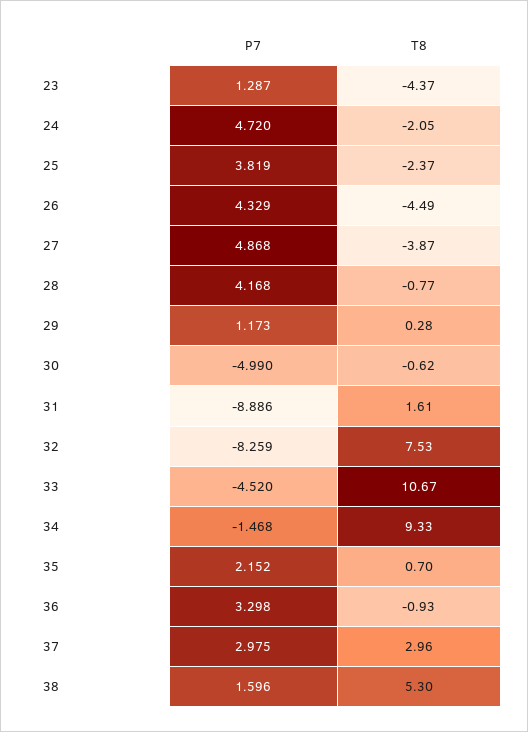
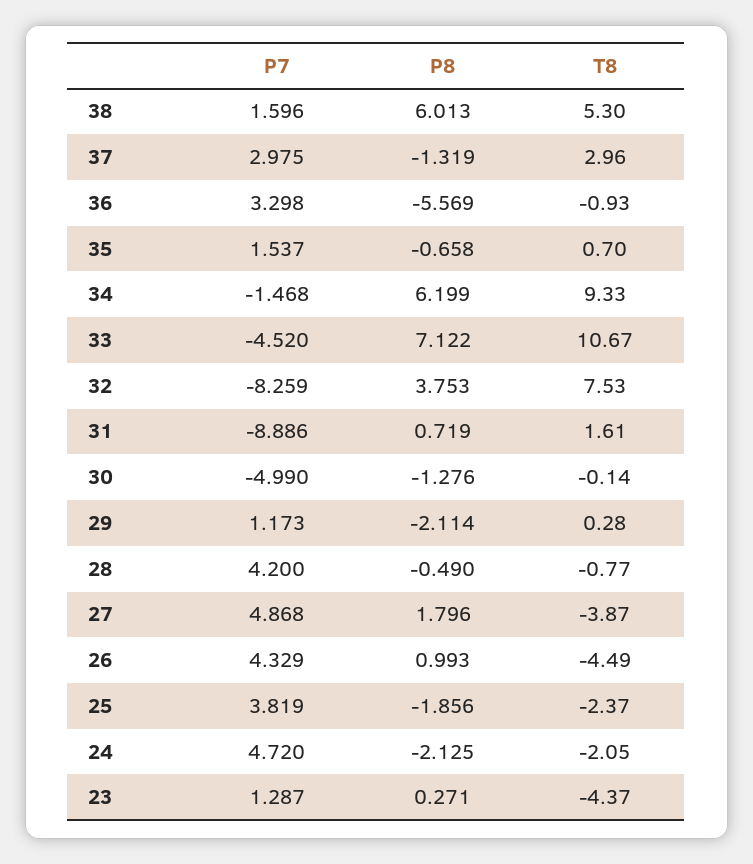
  {
    "P7": {
      "23": 1.287,
      "24": 4.72,
      "25": 3.819,
      "26": 4.329,
      "27": 4.868,
-     "28": 4.168,
+     "28": 4.2,
      "29": 1.173,
      "30": -4.99,
      "31": -8.886,
      "32": -8.259,
      "33": -4.52,
      "34": -1.468,
-     "35": 2.152,
+     "35": 1.537,
      "36": 3.298,
      "37": 2.975,
      "38": 1.596
    },
    "T8": {
      "23": -4.37,
      "24": -2.05,
      "25": -2.37,
      "26": -4.49,
      "27": -3.87,
      "28": -0.77,
      "29": 0.28,
-     "30": -0.62,
+     "30": -0.14,
      "31": 1.61,
      "32": 7.53,
      "33": 10.67,
      "34": 9.33,
      "35": 0.7,
      "36": -0.93,
      "37": 2.96,
      "38": 5.3
-   }
+   },
+   "P8": {
+     "38": 6.013,
+     "37": -1.319,
+     "36": -5.569,
+     "35": -0.658,
+     "34": 6.199,
+     "33": 7.122,
+     "32": 3.753,
+     "31": 0.719,
+     "30": -1.276,
+     "29": -2.114,
+     "28": -0.49,
+     "27": 1.796,
+     "26": 0.993,
+     "25": -1.856,
+     "24": -2.125,
+     "23": 0.271
+   }
  }

